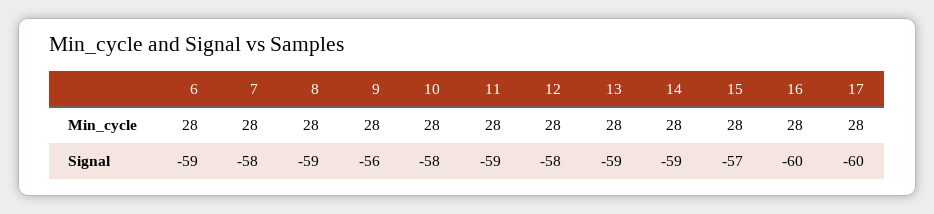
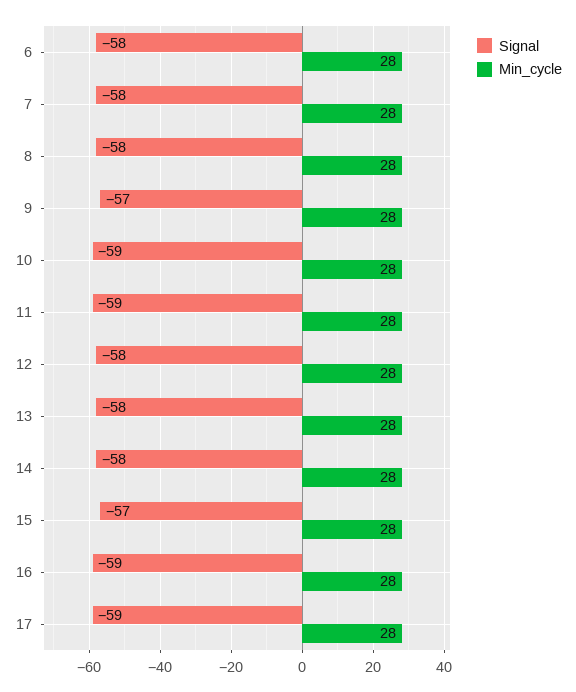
  {
    "Min_cycle": {
      "6": 28,
      "7": 28,
      "8": 28,
      "9": 28,
      "10": 28,
      "11": 28,
      "12": 28,
      "13": 28,
      "14": 28,
      "15": 28,
      "16": 28,
      "17": 28
    },
    "Signal": {
-     "6": -59,
+     "6": -58,
      "7": -58,
-     "8": -59,
+     "8": -58,
-     "9": -56,
+     "9": -57,
-     "10": -58,
+     "10": -59,
      "11": -59,
      "12": -58,
-     "13": -59,
+     "13": -58,
-     "14": -59,
+     "14": -58,
      "15": -57,
-     "16": -60,
+     "16": -59,
-     "17": -60
+     "17": -59
    }
  }

